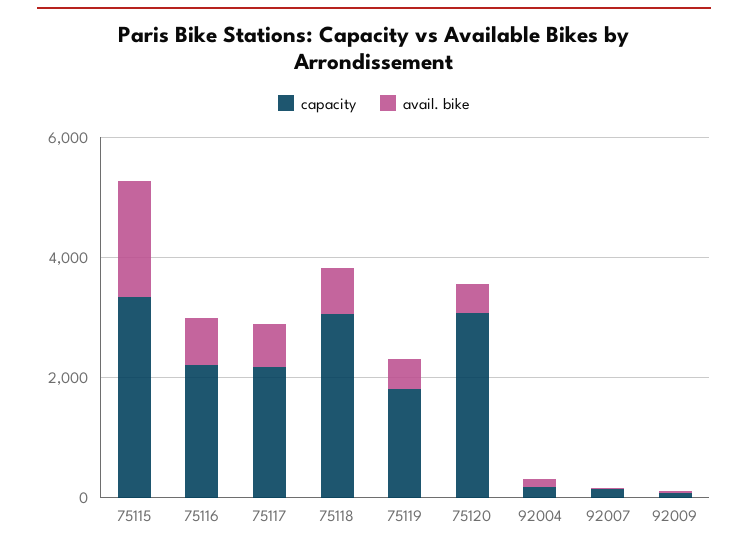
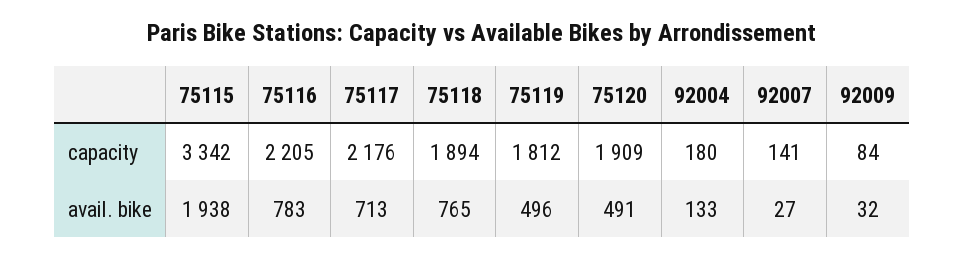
  {
    "capacity": {
      "75115": 3342,
      "75116": 2205,
      "75117": 2176,
-     "75118": 3000,
+     "75118": 1894,
      "75119": 1812,
-     "75120": 3000,
+     "75120": 1909,
      "92004": 180,
      "92007": 141,
      "92009": 84
    },
    "avail. bike": {
      "75115": 1938,
      "75116": 783,
      "75117": 713,
      "75118": 765,
      "75119": 496,
      "75120": 491,
      "92004": 133,
      "92007": 27,
      "92009": 32
    }
  }

